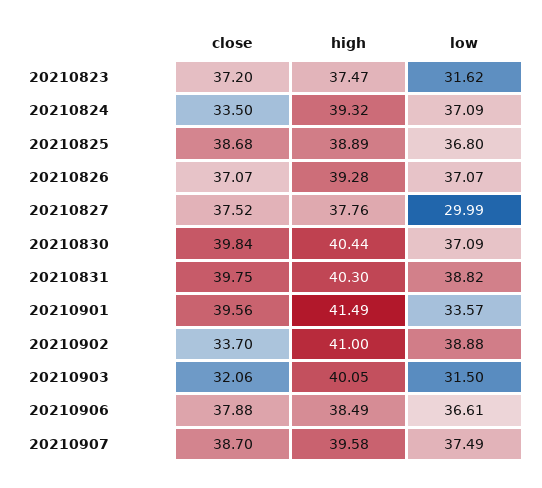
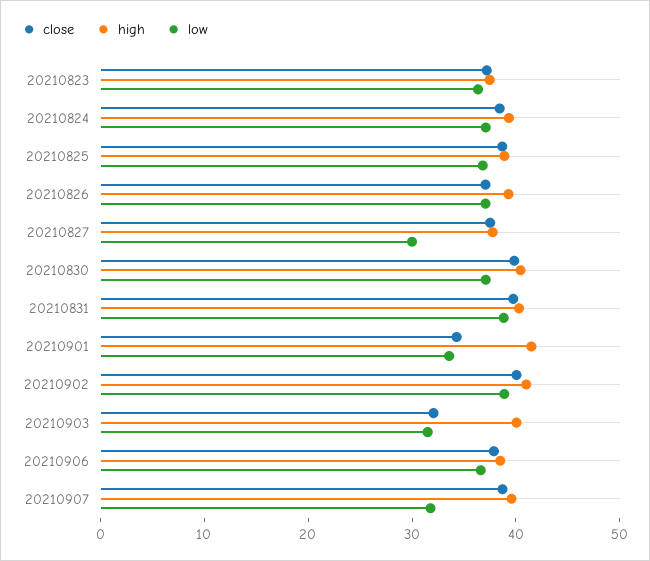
  {
    "close": {
      "20210823": 37.2,
-     "20210824": 33.5,
+     "20210824": 38,
      "20210825": 38.68,
      "20210826": 37.07,
      "20210827": 37.52,
      "20210830": 39.84,
      "20210831": 39.75,
-     "20210901": 39.56,
+     "20210901": 34,
-     "20210902": 33.7,
+     "20210902": 40,
      "20210903": 32.06,
      "20210906": 37.88,
      "20210907": 38.7
    },
    "high": {
      "20210823": 37.47,
      "20210824": 39.32,
      "20210825": 38.89,
      "20210826": 39.28,
      "20210827": 37.76,
      "20210830": 40.44,
      "20210831": 40.3,
      "20210901": 41.49,
      "20210902": 41,
      "20210903": 40.05,
      "20210906": 38.49,
      "20210907": 39.58
    },
    "low": {
-     "20210823": 31.62,
+     "20210823": 36,
      "20210824": 37.09,
      "20210825": 36.8,
      "20210826": 37.07,
      "20210827": 29.99,
      "20210830": 37.09,
      "20210831": 38.82,
      "20210901": 33.57,
      "20210902": 38.88,
      "20210903": 31.5,
      "20210906": 36.61,
-     "20210907": 37.49
+     "20210907": 32
    }
  }

